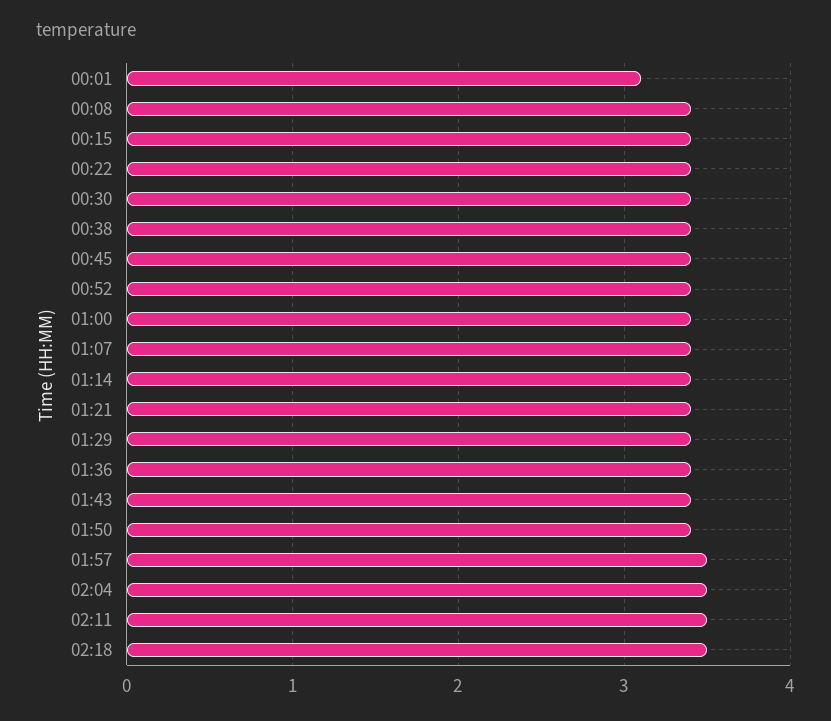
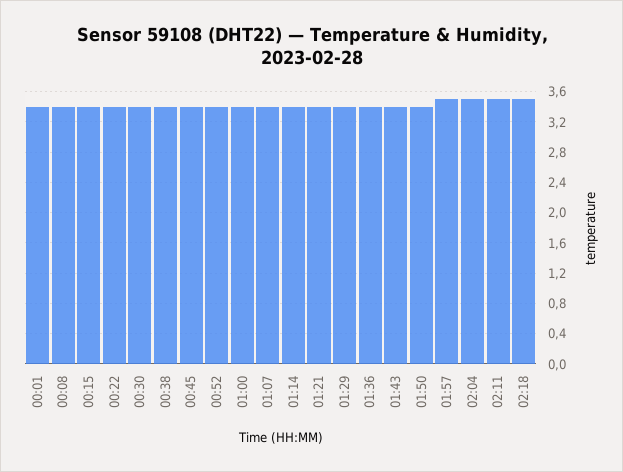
  {
-   "00:01": 3.1,
+   "00:01": 3.4,
    "00:08": 3.4,
    "00:15": 3.4,
    "00:22": 3.4,
    "00:30": 3.4,
    "00:38": 3.4,
    "00:45": 3.4,
    "00:52": 3.4,
    "01:00": 3.4,
    "01:07": 3.4,
    "01:14": 3.4,
    "01:21": 3.4,
    "01:29": 3.4,
    "01:36": 3.4,
    "01:43": 3.4,
    "01:50": 3.4,
    "01:57": 3.5,
    "02:04": 3.5,
    "02:11": 3.5,
    "02:18": 3.5
  }

